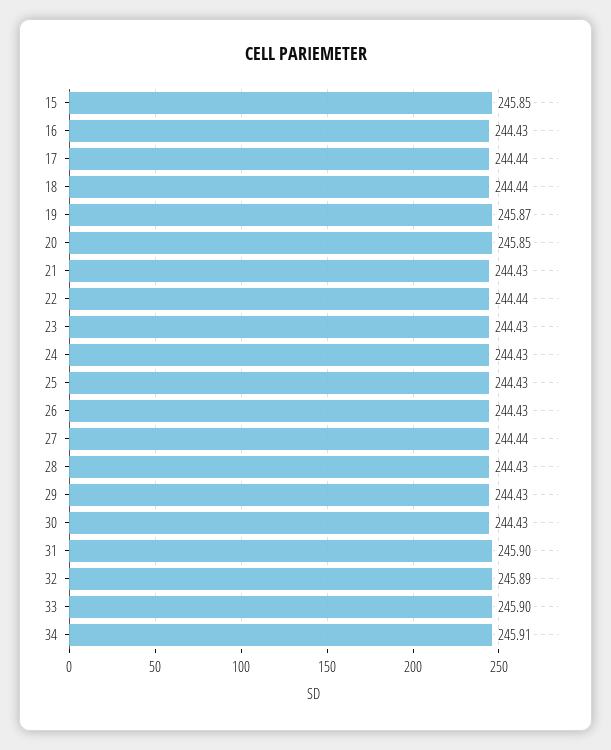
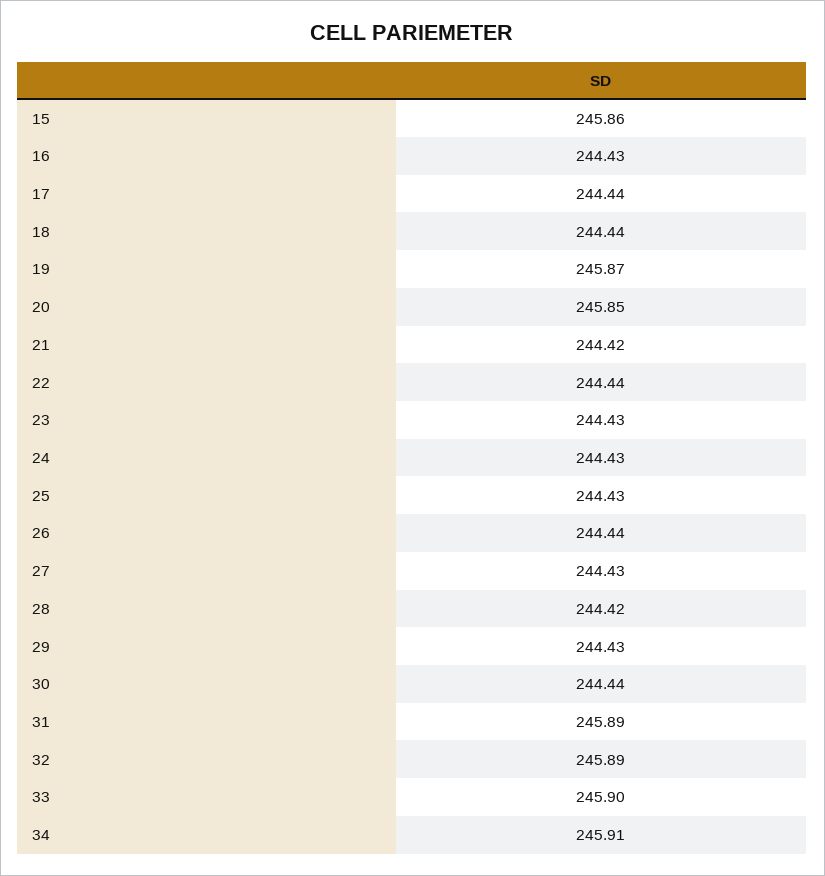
  {
-   "15": 245.85,
+   "15": 245.86,
    "16": 244.43,
    "17": 244.44,
    "18": 244.44,
    "19": 245.87,
    "20": 245.85,
-   "21": 244.43,
+   "21": 244.42,
    "22": 244.44,
    "23": 244.43,
    "24": 244.43,
    "25": 244.43,
-   "26": 244.43,
+   "26": 244.44,
-   "27": 244.44,
+   "27": 244.43,
-   "28": 244.43,
+   "28": 244.42,
    "29": 244.43,
-   "30": 244.43,
+   "30": 244.44,
-   "31": 245.9,
+   "31": 245.89,
    "32": 245.89,
    "33": 245.9,
    "34": 245.91
  }

